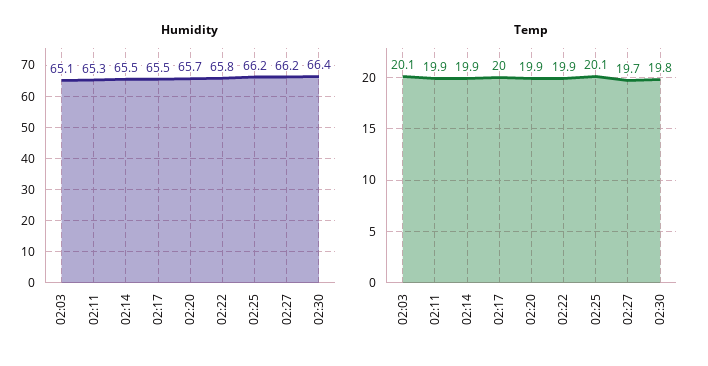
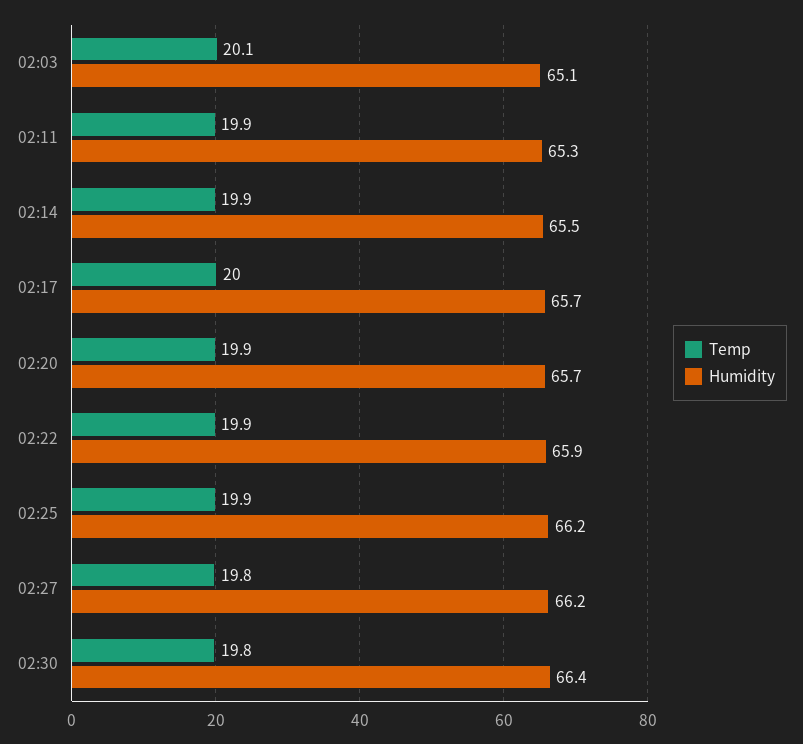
  {
    "Humidity": {
      "02:03": 65.1,
      "02:11": 65.3,
      "02:14": 65.5,
-     "02:17": 65.5,
+     "02:17": 65.7,
      "02:20": 65.7,
-     "02:22": 65.8,
+     "02:22": 65.9,
      "02:25": 66.2,
      "02:27": 66.2,
      "02:30": 66.4
    },
    "Temp": {
      "02:03": 20.1,
      "02:11": 19.9,
      "02:14": 19.9,
      "02:17": 20,
      "02:20": 19.9,
      "02:22": 19.9,
-     "02:25": 20.1,
+     "02:25": 19.9,
-     "02:27": 19.7,
+     "02:27": 19.8,
      "02:30": 19.8
    }
  }

